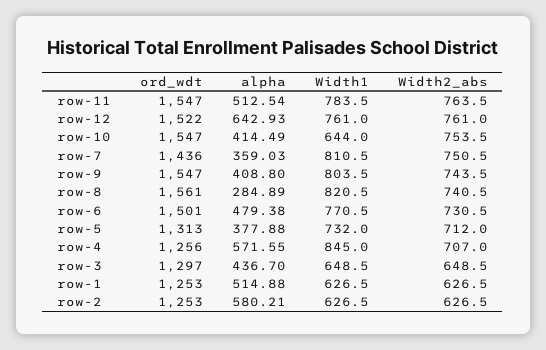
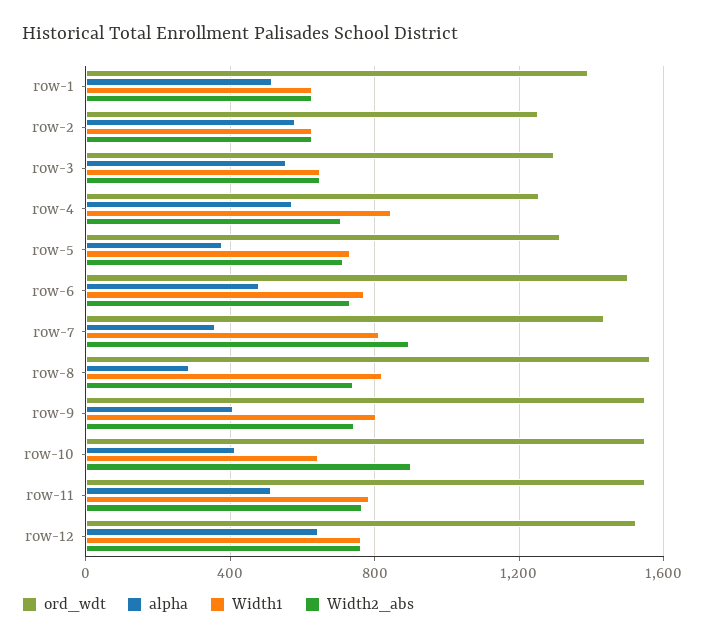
  {
    "ord_wdt": {
      "row-11": 1547,
      "row-12": 1522,
      "row-10": 1547,
      "row-7": 1436,
      "row-9": 1547,
      "row-8": 1561,
      "row-6": 1501,
      "row-5": 1313,
      "row-4": 1256,
      "row-3": 1297,
-     "row-1": 1253,
+     "row-1": 1400,
      "row-2": 1253
    },
    "alpha": {
      "row-11": 512.54,
      "row-12": 642.93,
      "row-10": 414.49,
      "row-7": 359.03,
      "row-9": 408.8,
      "row-8": 284.89,
      "row-6": 479.38,
      "row-5": 377.88,
      "row-4": 571.55,
-     "row-3": 436.7,
+     "row-3": 550,
      "row-1": 514.88,
      "row-2": 580.21
    },
    "Width1": {
      "row-11": 783.5,
      "row-12": 761,
      "row-10": 644,
      "row-7": 810.5,
      "row-9": 803.5,
      "row-8": 820.5,
      "row-6": 770.5,
      "row-5": 732,
      "row-4": 845,
      "row-3": 648.5,
      "row-1": 626.5,
      "row-2": 626.5
    },
    "Width2_abs": {
      "row-11": 763.5,
      "row-12": 761,
-     "row-10": 753.5,
+     "row-10": 900,
-     "row-7": 750.5,
+     "row-7": 900,
      "row-9": 743.5,
      "row-8": 740.5,
      "row-6": 730.5,
      "row-5": 712,
      "row-4": 707,
      "row-3": 648.5,
      "row-1": 626.5,
      "row-2": 626.5
    }
  }

